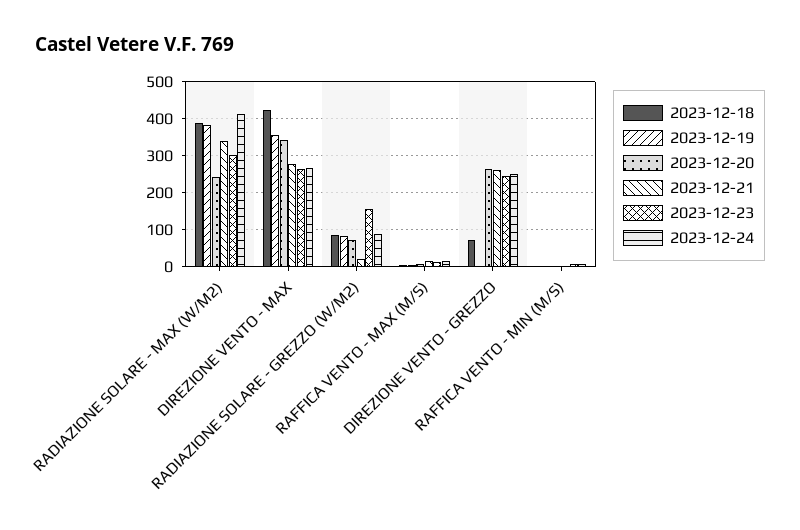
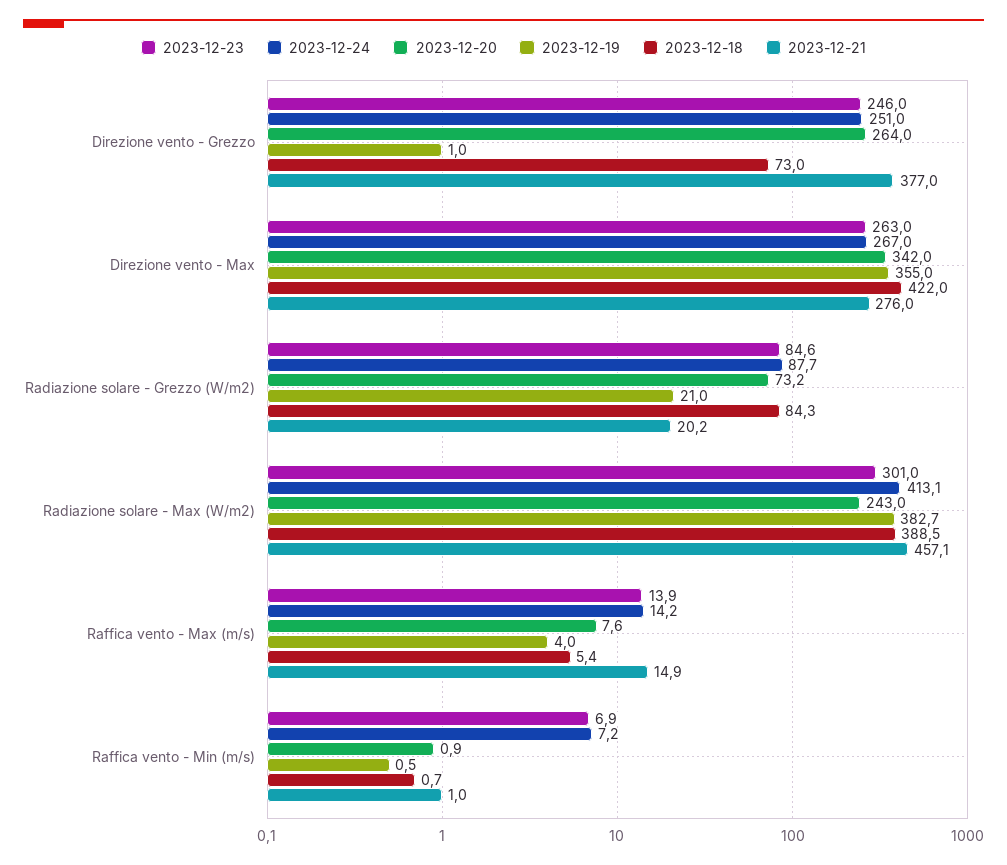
  {
    "2023-12-18": {
      "RADIAZIONE SOLARE - MAX (W/M2)": 388.5,
      "DIREZIONE VENTO - MAX": 422,
      "RADIAZIONE SOLARE - GREZZO (W/M2)": 84.3,
      "RAFFICA VENTO - MAX (M/S)": 5.4,
      "DIREZIONE VENTO - GREZZO": 73,
      "RAFFICA VENTO - MIN (M/S)": 0.7
    },
    "2023-12-19": {
      "RADIAZIONE SOLARE - MAX (W/M2)": 382.7,
      "DIREZIONE VENTO - MAX": 355,
-     "RADIAZIONE SOLARE - GREZZO (W/M2)": 80,
+     "RADIAZIONE SOLARE - GREZZO (W/M2)": 21,
      "RAFFICA VENTO - MAX (M/S)": 4,
      "DIREZIONE VENTO - GREZZO": 1,
      "RAFFICA VENTO - MIN (M/S)": 0.5
    },
    "2023-12-20": {
      "RADIAZIONE SOLARE - MAX (W/M2)": 243,
      "DIREZIONE VENTO - MAX": 342,
      "RADIAZIONE SOLARE - GREZZO (W/M2)": 73.2,
      "RAFFICA VENTO - MAX (M/S)": 7.6,
      "DIREZIONE VENTO - GREZZO": 264,
      "RAFFICA VENTO - MIN (M/S)": 0.9
    },
    "2023-12-21": {
-     "RADIAZIONE SOLARE - MAX (W/M2)": 340,
+     "RADIAZIONE SOLARE - MAX (W/M2)": 457.1,
      "DIREZIONE VENTO - MAX": 276,
      "RADIAZIONE SOLARE - GREZZO (W/M2)": 20.2,
      "RAFFICA VENTO - MAX (M/S)": 14.9,
-     "DIREZIONE VENTO - GREZZO": 260,
+     "DIREZIONE VENTO - GREZZO": 377,
      "RAFFICA VENTO - MIN (M/S)": 1
    },
    "2023-12-23": {
      "RADIAZIONE SOLARE - MAX (W/M2)": 301,
      "DIREZIONE VENTO - MAX": 263,
-     "RADIAZIONE SOLARE - GREZZO (W/M2)": 160,
+     "RADIAZIONE SOLARE - GREZZO (W/M2)": 84.6,
      "RAFFICA VENTO - MAX (M/S)": 13.9,
      "DIREZIONE VENTO - GREZZO": 246,
      "RAFFICA VENTO - MIN (M/S)": 6.9
    },
    "2023-12-24": {
      "RADIAZIONE SOLARE - MAX (W/M2)": 413.1,
      "DIREZIONE VENTO - MAX": 267,
      "RADIAZIONE SOLARE - GREZZO (W/M2)": 87.7,
      "RAFFICA VENTO - MAX (M/S)": 14.2,
      "DIREZIONE VENTO - GREZZO": 251,
      "RAFFICA VENTO - MIN (M/S)": 7.2
    }
  }

